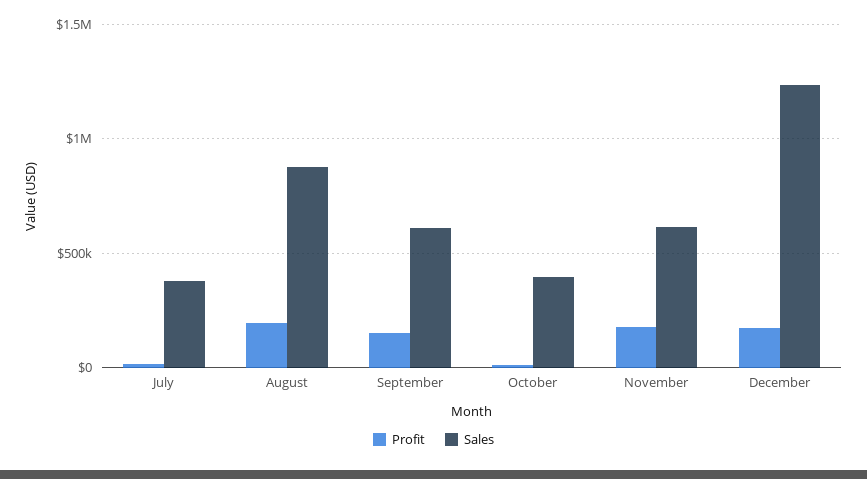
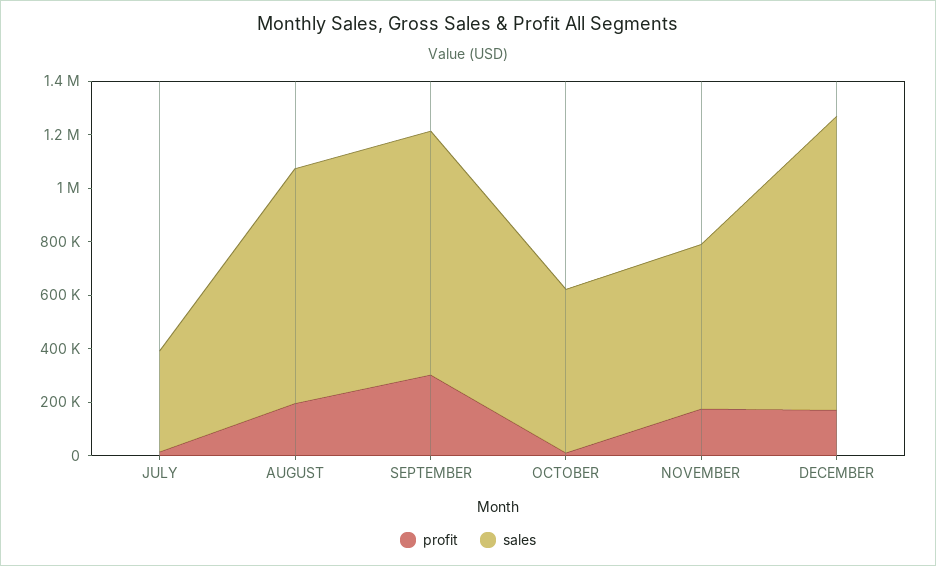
  {
    "Profit": {
      "July": 0,
      "August": 200000,
-     "September": 150000,
+     "September": 300000,
      "October": 0,
      "November": 200000,
      "December": 150000
    },
    "Sales": {
      "July": 400000,
      "August": 900000,
-     "September": 600000,
+     "September": 900000,
-     "October": 400000,
+     "October": 600000,
      "November": 600000,
-     "December": 1250000
+     "December": 1100000
    }
  }

